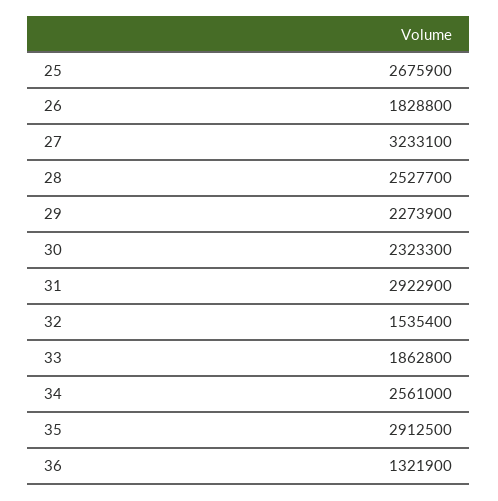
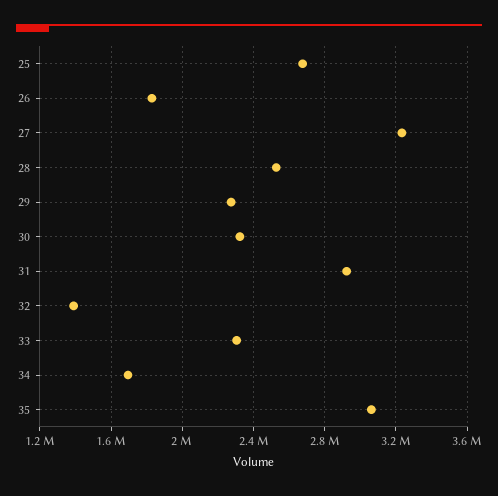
  {
    "25": 2675900,
    "26": 1828800,
    "27": 3233100,
    "28": 2527700,
    "29": 2273900,
    "30": 2323300,
    "31": 2922900,
-   "32": 1535400,
+   "32": 1400000,
-   "33": 1862800,
+   "33": 2300000,
-   "34": 2561000,
+   "34": 1700000,
-   "35": 2912500,
+   "35": 3050000
-   "36": 1321900
  }

